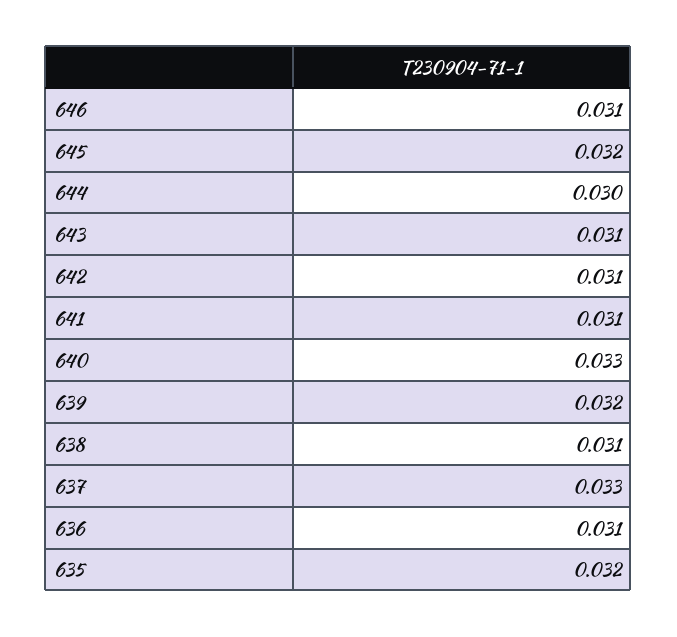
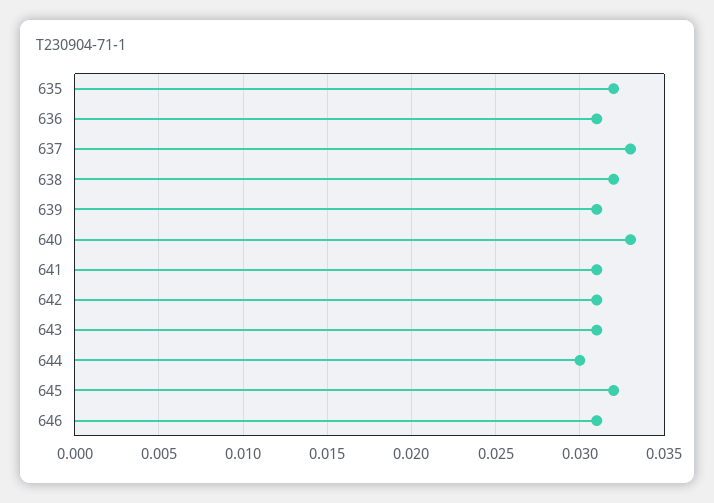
  {
    "646": 0.031,
    "645": 0.032,
    "644": 0.03,
    "643": 0.031,
    "642": 0.031,
    "641": 0.031,
    "640": 0.033,
-   "639": 0.032,
+   "639": 0.031,
-   "638": 0.031,
+   "638": 0.032,
    "637": 0.033,
    "636": 0.031,
    "635": 0.032
  }

